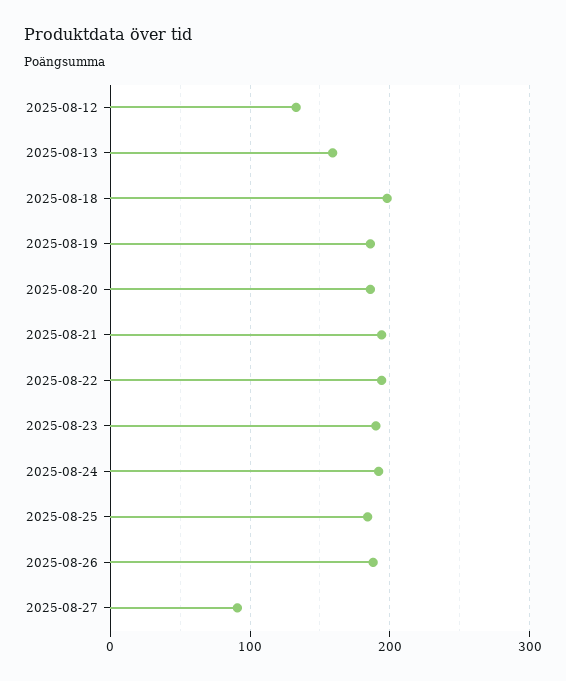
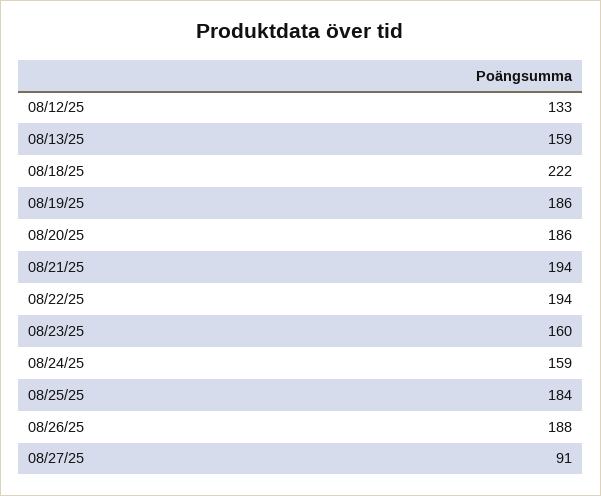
  {
    "2025-08-12": 133,
    "2025-08-13": 159,
-   "2025-08-18": 200,
+   "2025-08-18": 222,
    "2025-08-19": 186,
    "2025-08-20": 186,
    "2025-08-21": 194,
    "2025-08-22": 194,
-   "2025-08-23": 190,
+   "2025-08-23": 160,
-   "2025-08-24": 190,
+   "2025-08-24": 159,
    "2025-08-25": 184,
    "2025-08-26": 188,
    "2025-08-27": 91
  }

